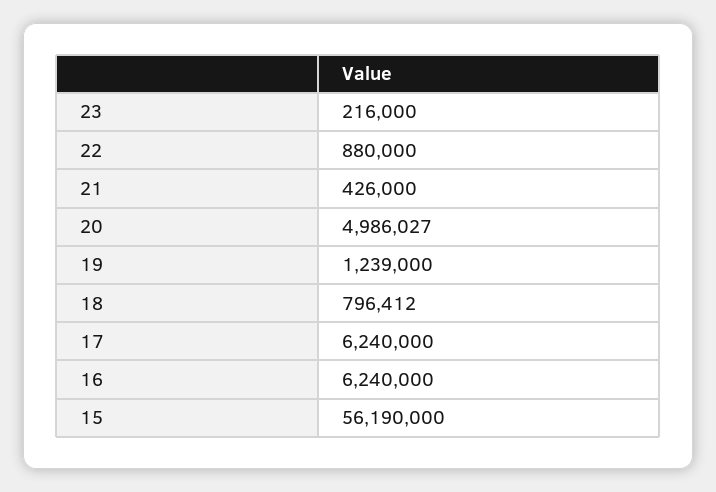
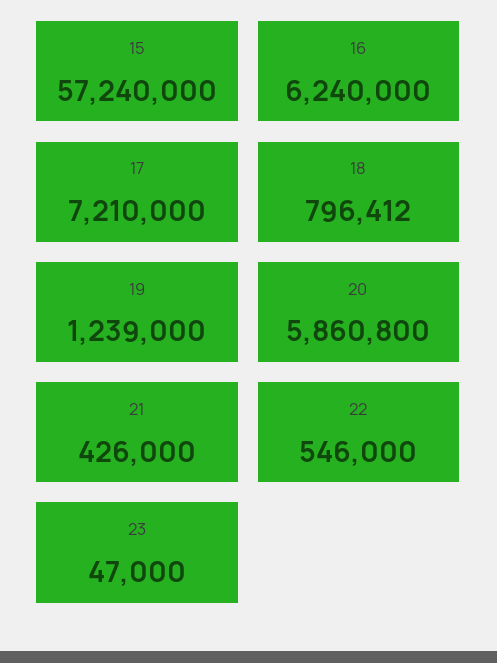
  {
-   "23": 216000,
+   "23": 47000,
-   "22": 880000,
+   "22": 546000,
    "21": 426000,
-   "20": 4986027,
+   "20": 5860800,
    "19": 1239000,
    "18": 796412,
-   "17": 6240000,
+   "17": 7210000,
    "16": 6240000,
-   "15": 56190000
+   "15": 57240000
  }

